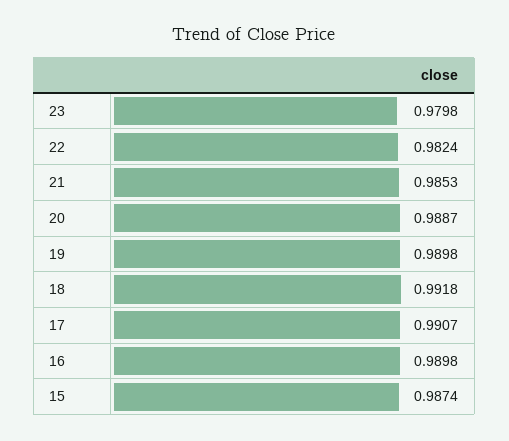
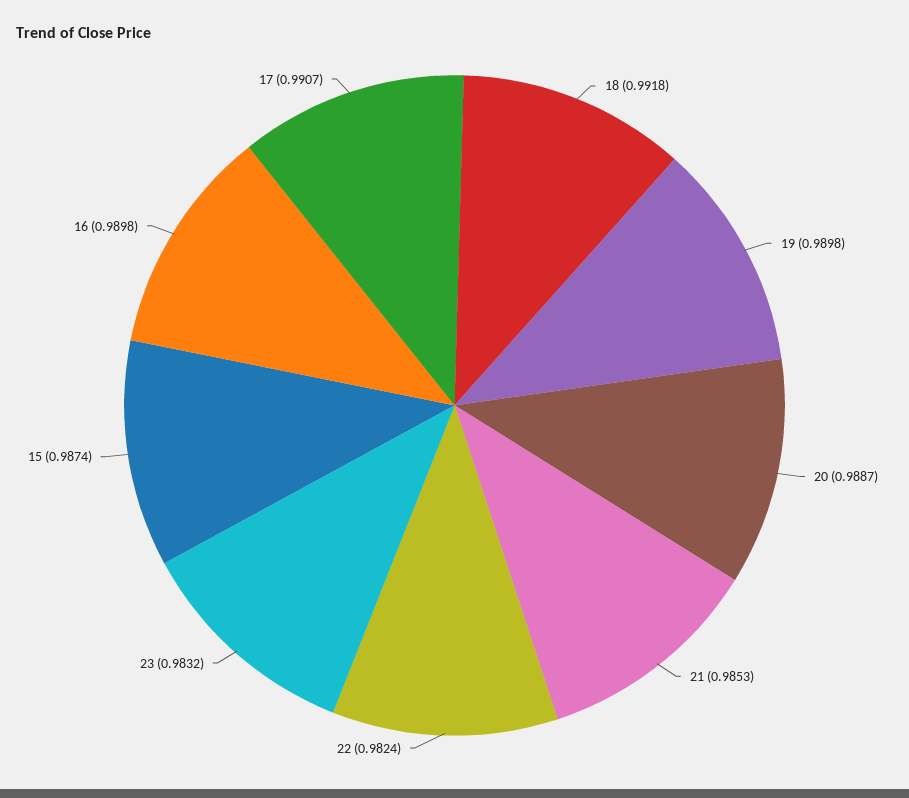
  {
-   "23": 0.9798,
+   "23": 0.9832,
    "22": 0.9824,
    "21": 0.9853,
    "20": 0.9887,
    "19": 0.9898,
    "18": 0.9918,
    "17": 0.9907,
    "16": 0.9898,
    "15": 0.9874
  }

